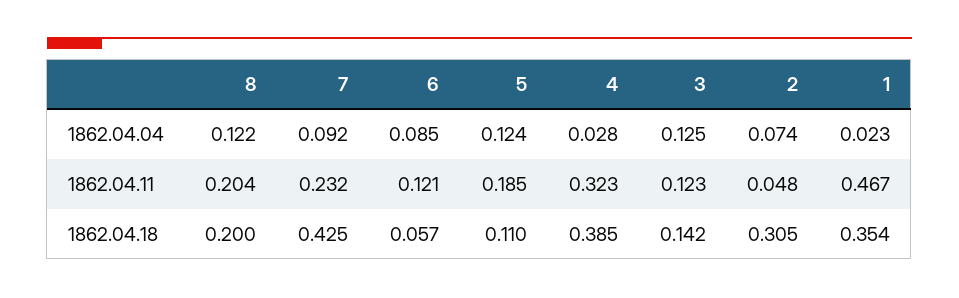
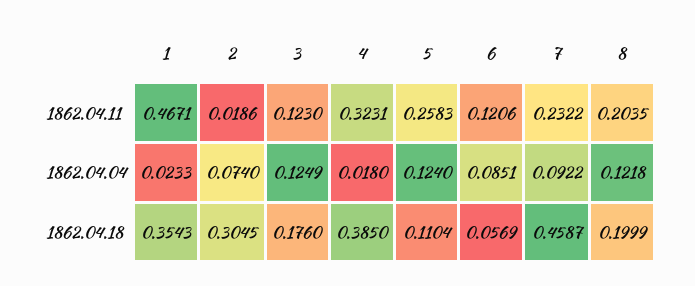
  {
    "8": {
      "1862.04.04": 0.1218,
      "1862.04.11": 0.2035,
      "1862.04.18": 0.1999
    },
    "7": {
      "1862.04.04": 0.0922,
      "1862.04.11": 0.2322,
-     "1862.04.18": 0.425
+     "1862.04.18": 0.4587
    },
    "6": {
      "1862.04.04": 0.0851,
      "1862.04.11": 0.1206,
      "1862.04.18": 0.0569
    },
    "5": {
      "1862.04.04": 0.124,
-     "1862.04.11": 0.185,
+     "1862.04.11": 0.2583,
      "1862.04.18": 0.1104
    },
    "4": {
-     "1862.04.04": 0.028,
+     "1862.04.04": 0.018,
      "1862.04.11": 0.3231,
      "1862.04.18": 0.385
    },
    "3": {
      "1862.04.04": 0.1249,
      "1862.04.11": 0.123,
-     "1862.04.18": 0.142
+     "1862.04.18": 0.176
    },
    "2": {
      "1862.04.04": 0.074,
-     "1862.04.11": 0.048,
+     "1862.04.11": 0.0186,
      "1862.04.18": 0.3045
    },
    "1": {
      "1862.04.04": 0.0233,
      "1862.04.11": 0.4671,
      "1862.04.18": 0.3543
    }
  }

